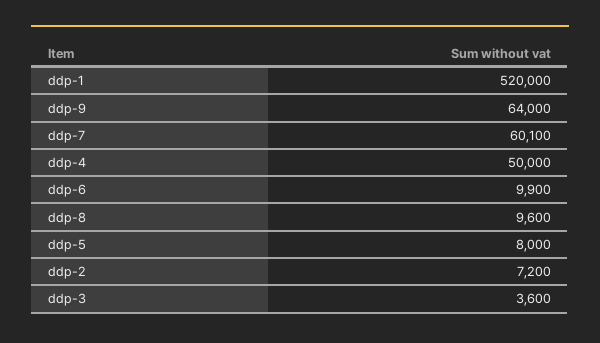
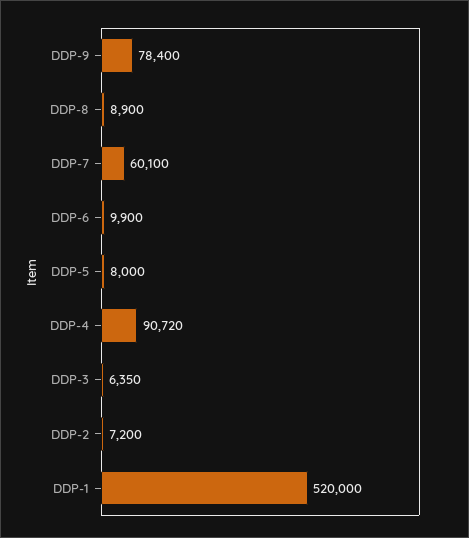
  {
    "ddp-1": 520000,
-   "ddp-9": 64000,
+   "ddp-9": 78400,
    "ddp-7": 60100,
-   "ddp-4": 50000,
+   "ddp-4": 90720,
    "ddp-6": 9900,
-   "ddp-8": 9600,
+   "ddp-8": 8900,
    "ddp-5": 8000,
    "ddp-2": 7200,
-   "ddp-3": 3600
+   "ddp-3": 6350
  }

